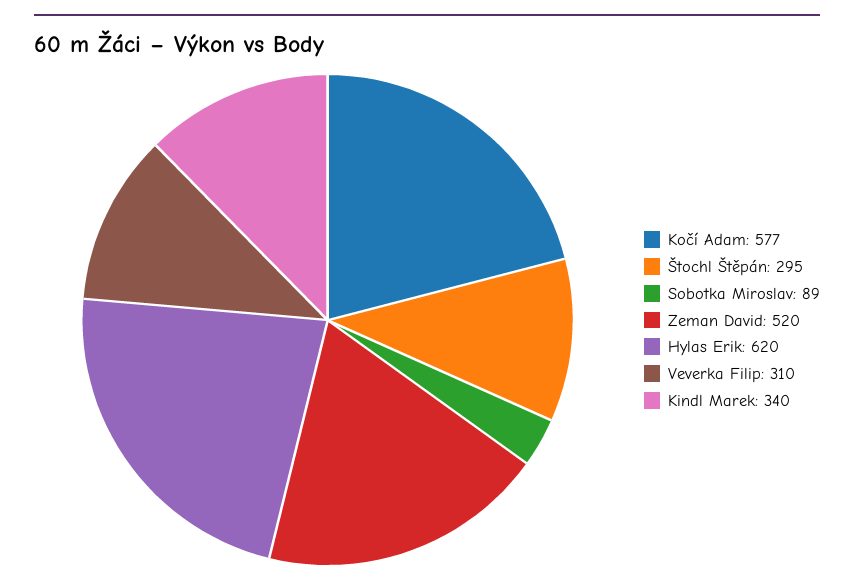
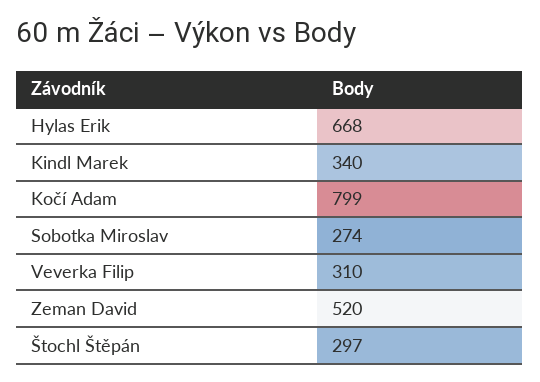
  {
-   "Kočí Adam": 577,
+   "Kočí Adam": 799,
-   "Štochl Štěpán": 295,
+   "Štochl Štěpán": 297,
-   "Sobotka Miroslav": 89,
+   "Sobotka Miroslav": 274,
    "Zeman David": 520,
-   "Hylas Erik": 620,
+   "Hylas Erik": 668,
    "Veverka Filip": 310,
    "Kindl Marek": 340
  }

